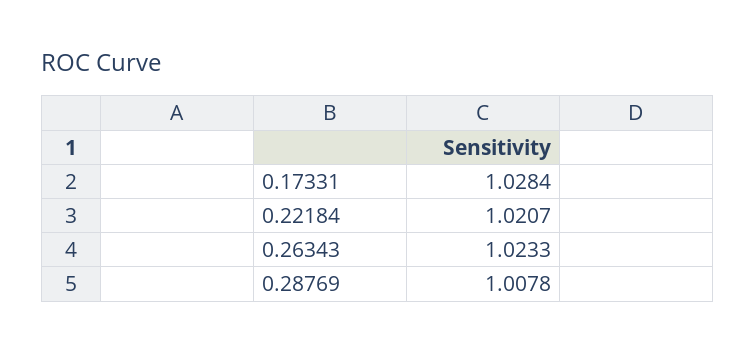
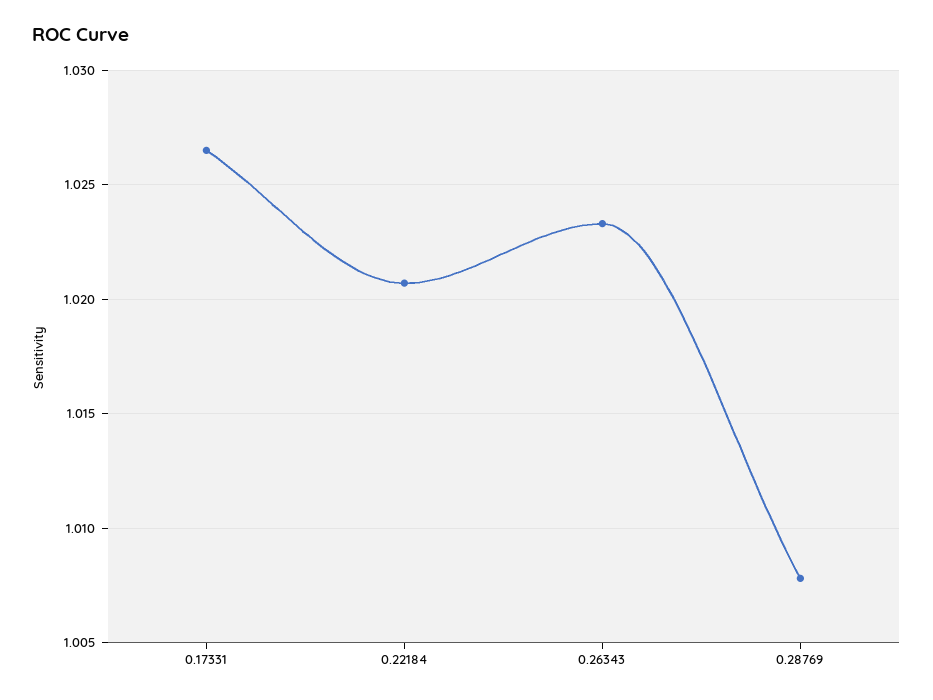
  {
-   "0.17331": 1.0284,
+   "0.17331": 1.0265,
    "0.22184": 1.0207,
    "0.26343": 1.0233,
    "0.28769": 1.0078
  }

